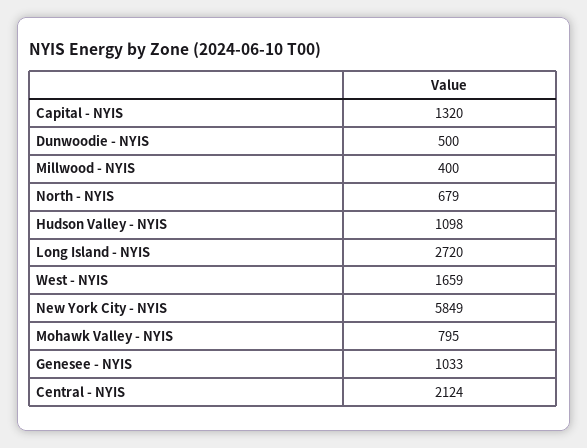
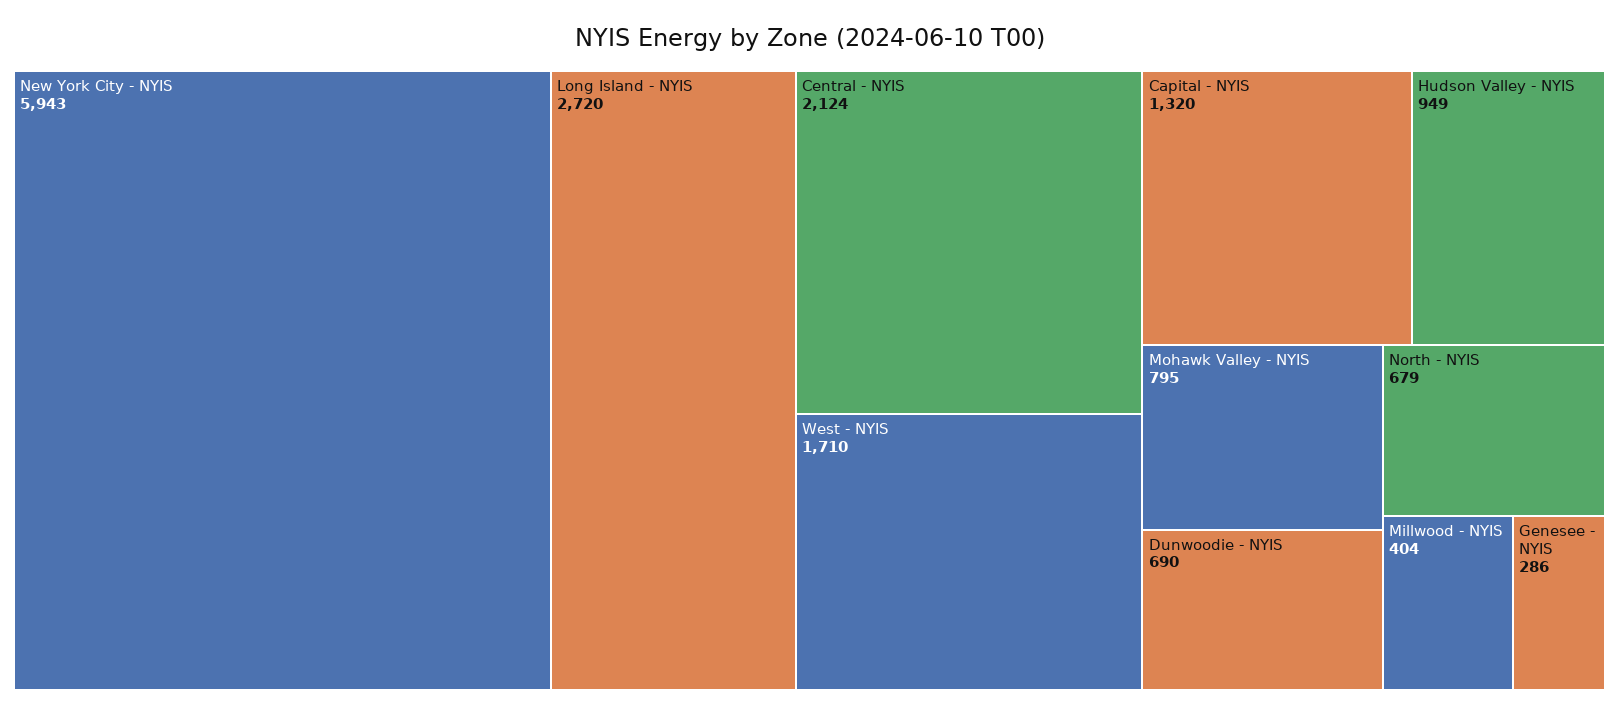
  {
    "Capital - NYIS": 1320,
-   "Dunwoodie - NYIS": 500,
+   "Dunwoodie - NYIS": 690,
-   "Millwood - NYIS": 400,
+   "Millwood - NYIS": 404,
    "North - NYIS": 679,
-   "Hudson Valley - NYIS": 1098,
+   "Hudson Valley - NYIS": 949,
    "Long Island - NYIS": 2720,
-   "West - NYIS": 1659,
+   "West - NYIS": 1710,
-   "New York City - NYIS": 5849,
+   "New York City - NYIS": 5943,
    "Mohawk Valley - NYIS": 795,
-   "Genesee - NYIS": 1033,
+   "Genesee - NYIS": 286,
    "Central - NYIS": 2124
  }

